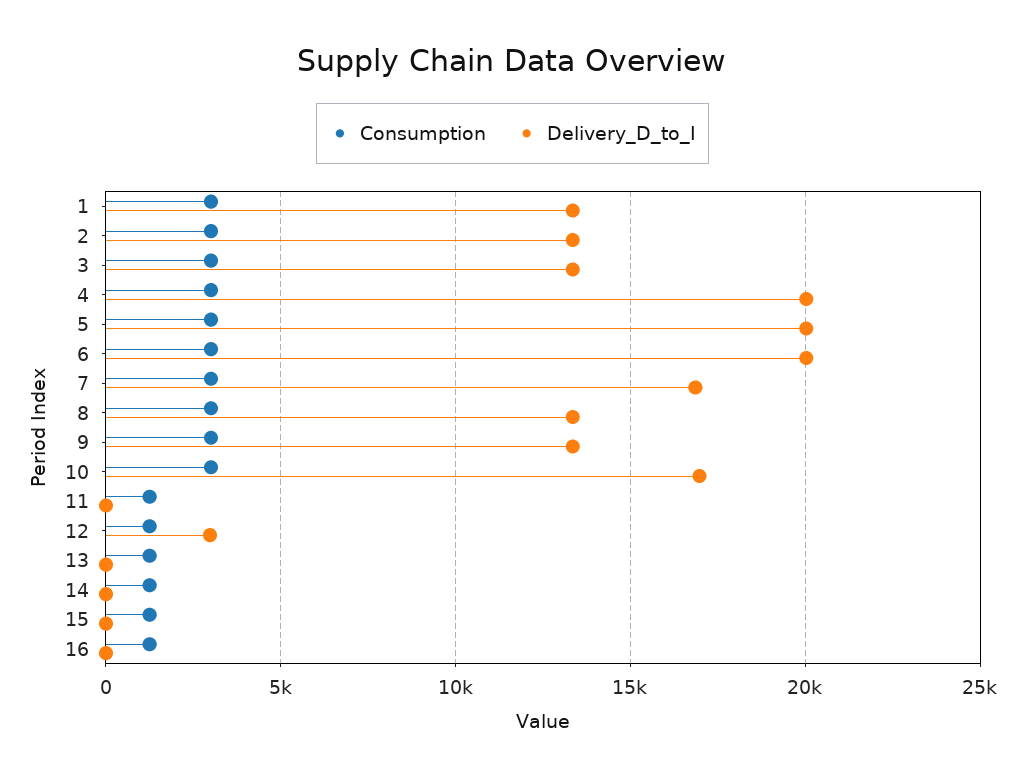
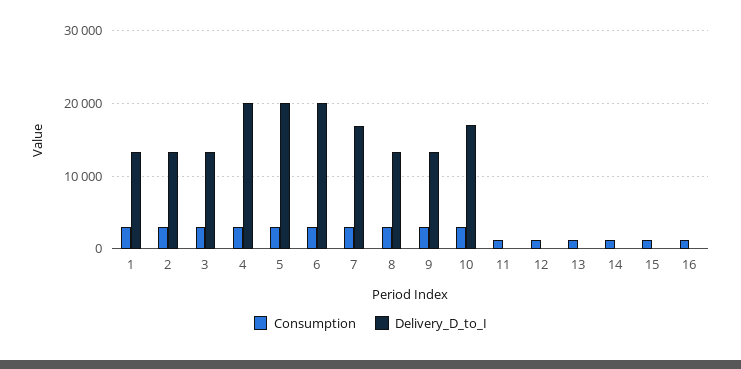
  {
    "Consumption": {
      "1": 3000,
      "2": 3000,
      "3": 3000,
      "4": 3000,
      "5": 3000,
      "6": 3000,
      "7": 3000,
      "8": 3000,
      "9": 3000,
      "10": 3000,
      "11": 1000,
      "12": 1000,
      "13": 1000,
      "14": 1000,
      "15": 1000,
      "16": 1000
    },
    "Delivery_D_to_I": {
      "1": 13500,
      "2": 13500,
      "3": 13500,
      "4": 20000,
      "5": 20000,
      "6": 20000,
      "7": 17000,
      "8": 13500,
      "9": 13500,
      "10": 17000,
      "11": 0,
-     "12": 3000,
+     "12": 0,
      "13": 0,
      "14": 0,
      "15": 0,
      "16": 0
    }
  }

